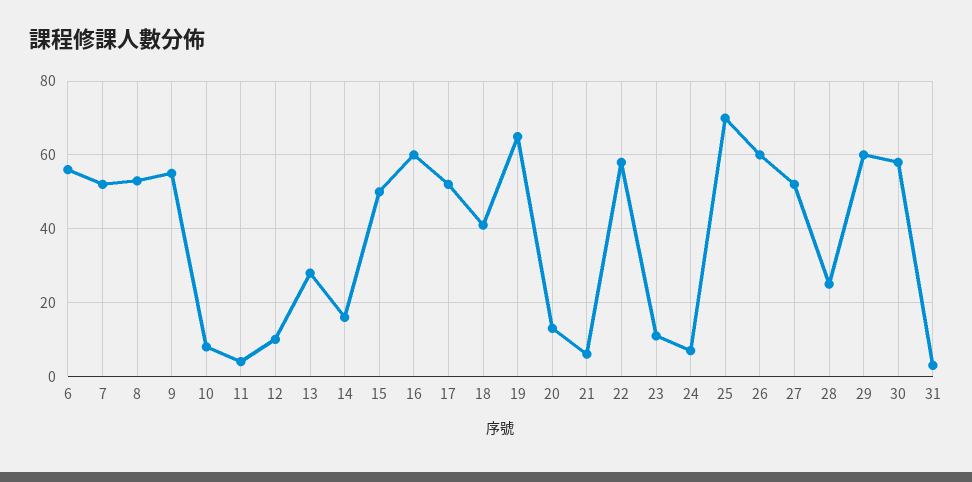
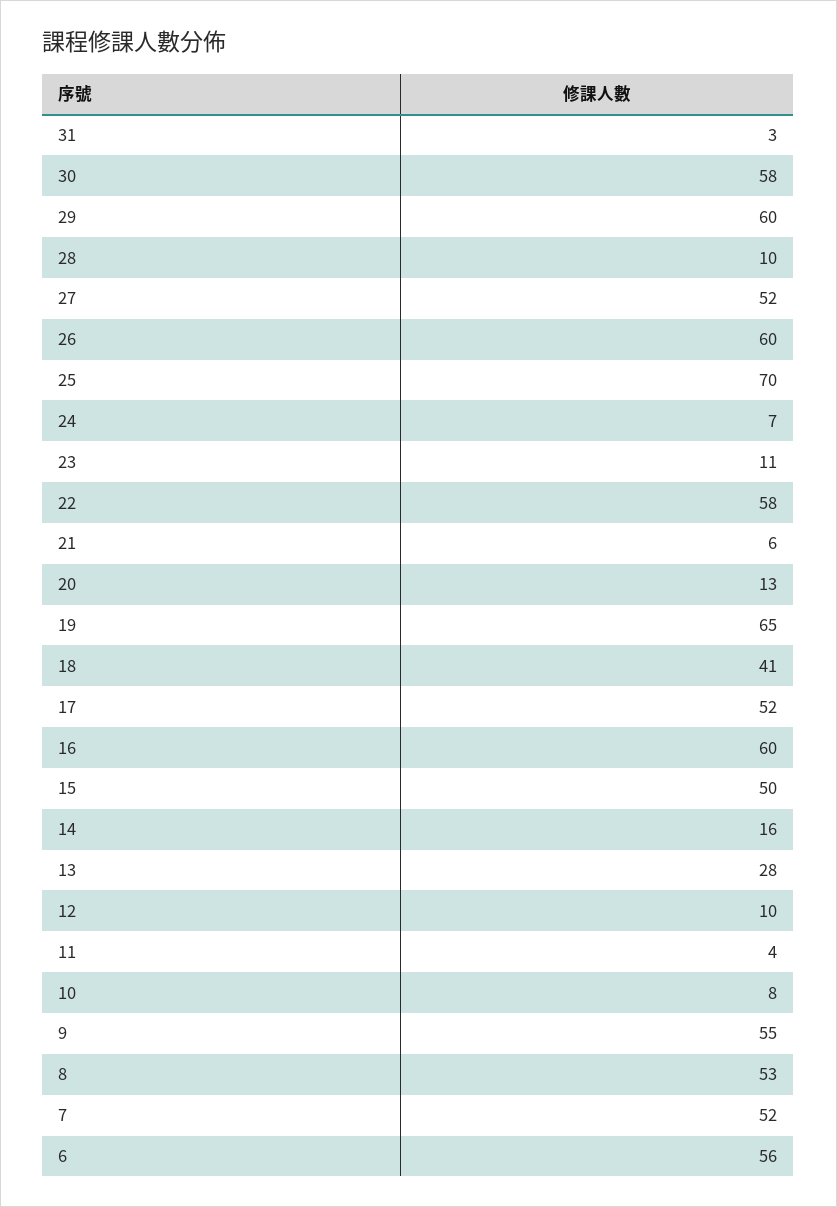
  {
    "6": 56,
    "7": 52,
    "8": 53,
    "9": 55,
    "10": 8,
    "11": 4,
    "12": 10,
    "13": 28,
    "14": 16,
    "15": 50,
    "16": 60,
    "17": 52,
    "18": 41,
    "19": 65,
    "20": 13,
    "21": 6,
    "22": 58,
    "23": 11,
    "24": 7,
    "25": 70,
    "26": 60,
    "27": 52,
-   "28": 25,
+   "28": 10,
    "29": 60,
    "30": 58,
    "31": 3
  }

